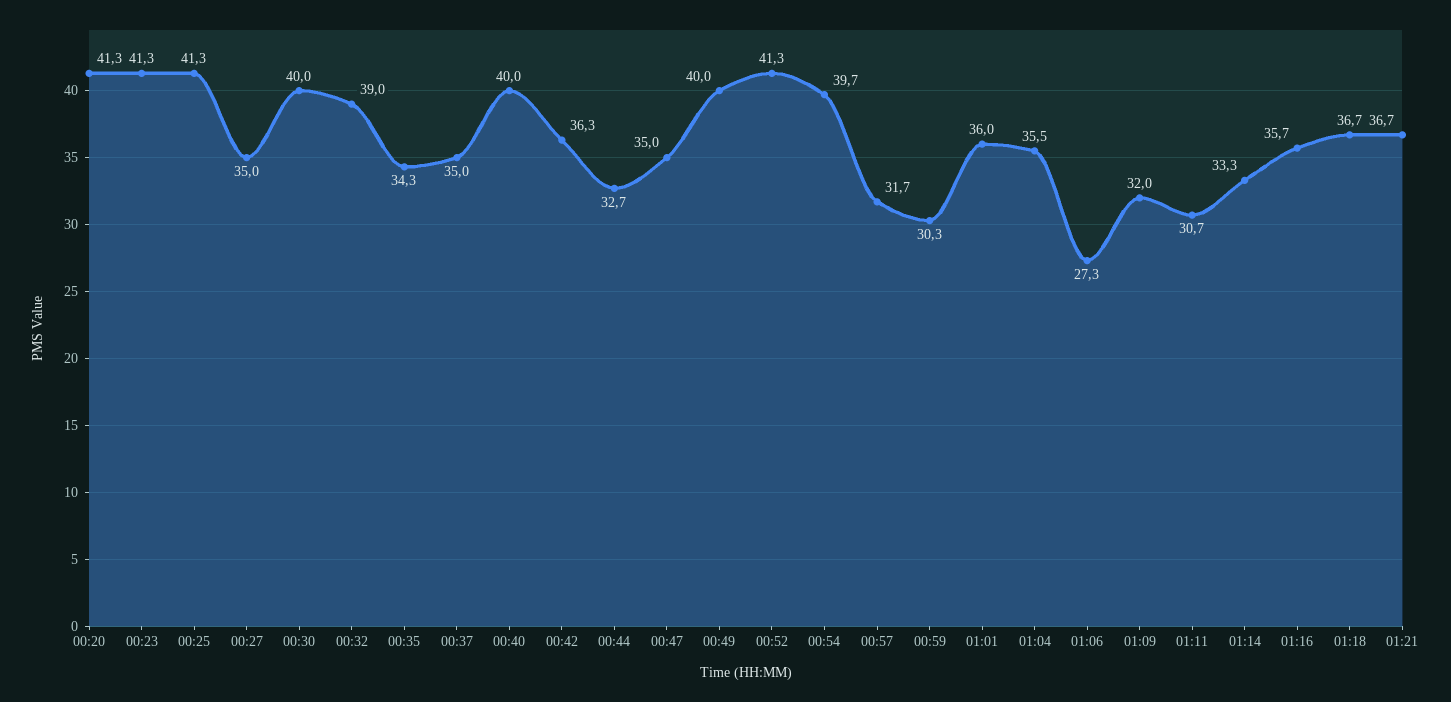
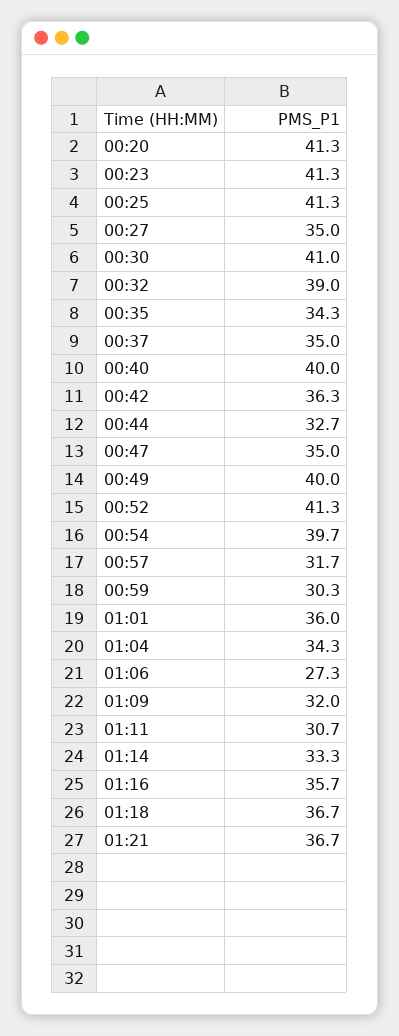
  {
    "00:20": 41.3,
    "00:23": 41.3,
    "00:25": 41.3,
    "00:27": 35,
-   "00:30": 40,
+   "00:30": 41,
    "00:32": 39,
    "00:35": 34.3,
    "00:37": 35,
    "00:40": 40,
    "00:42": 36.3,
    "00:44": 32.7,
    "00:47": 35,
    "00:49": 40,
    "00:52": 41.3,
    "00:54": 39.7,
    "00:57": 31.7,
    "00:59": 30.3,
    "01:01": 36,
-   "01:04": 35.5,
+   "01:04": 34.3,
    "01:06": 27.3,
    "01:09": 32,
    "01:11": 30.7,
    "01:14": 33.3,
    "01:16": 35.7,
    "01:18": 36.7,
    "01:21": 36.7
  }

